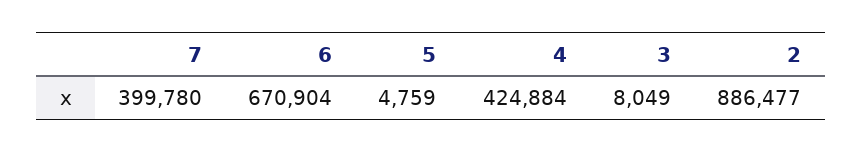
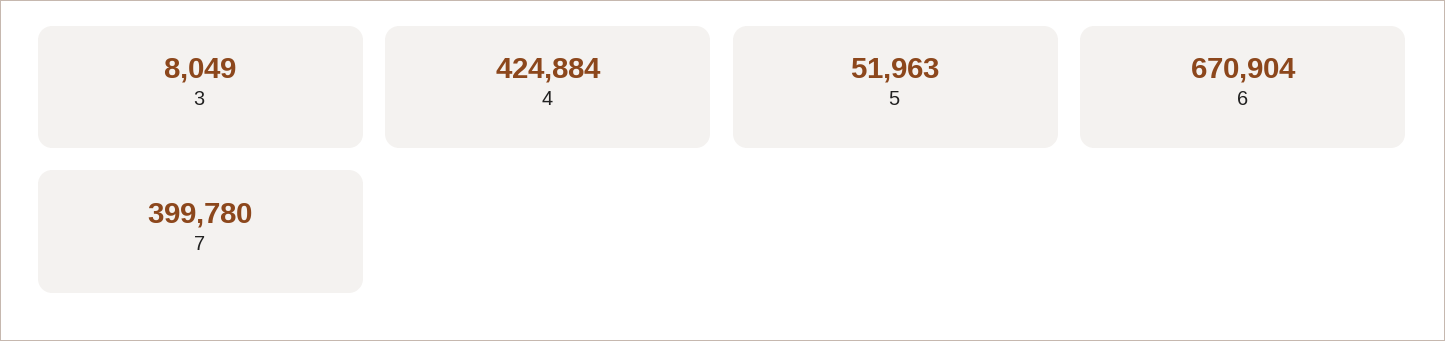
  {
    "7": 399780,
    "6": 670904,
-   "5": 4759,
+   "5": 51963,
    "4": 424884,
-   "3": 8049,
+   "3": 8049
-   "2": 886477
  }

